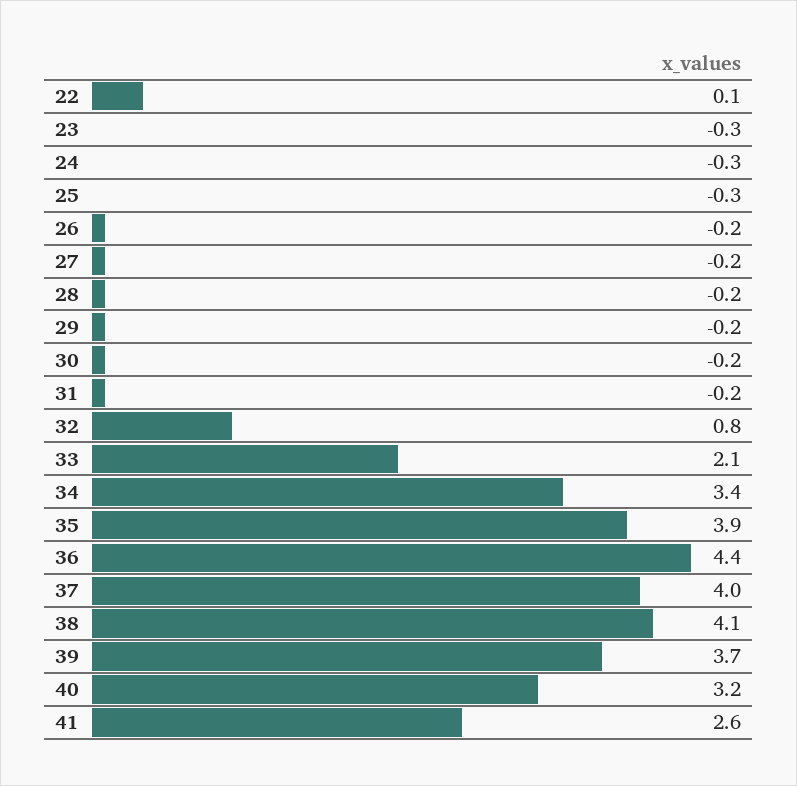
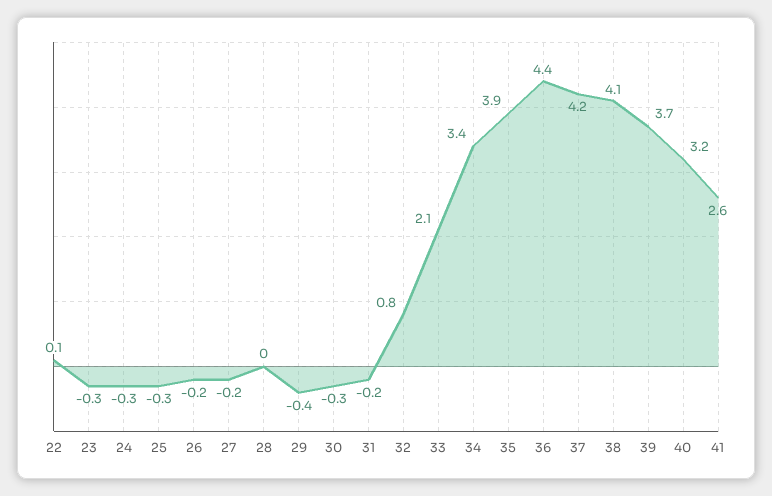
  {
    "22": 0.1,
    "23": -0.3,
    "24": -0.3,
    "25": -0.3,
    "26": -0.2,
    "27": -0.2,
-   "28": -0.2,
+   "28": 0,
-   "29": -0.2,
+   "29": -0.4,
-   "30": -0.2,
+   "30": -0.3,
    "31": -0.2,
    "32": 0.8,
    "33": 2.1,
    "34": 3.4,
    "35": 3.9,
    "36": 4.4,
-   "37": 4,
+   "37": 4.2,
    "38": 4.1,
    "39": 3.7,
    "40": 3.2,
    "41": 2.6
  }

